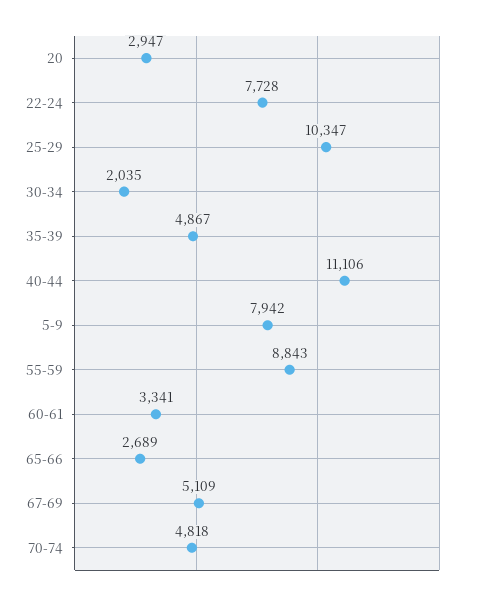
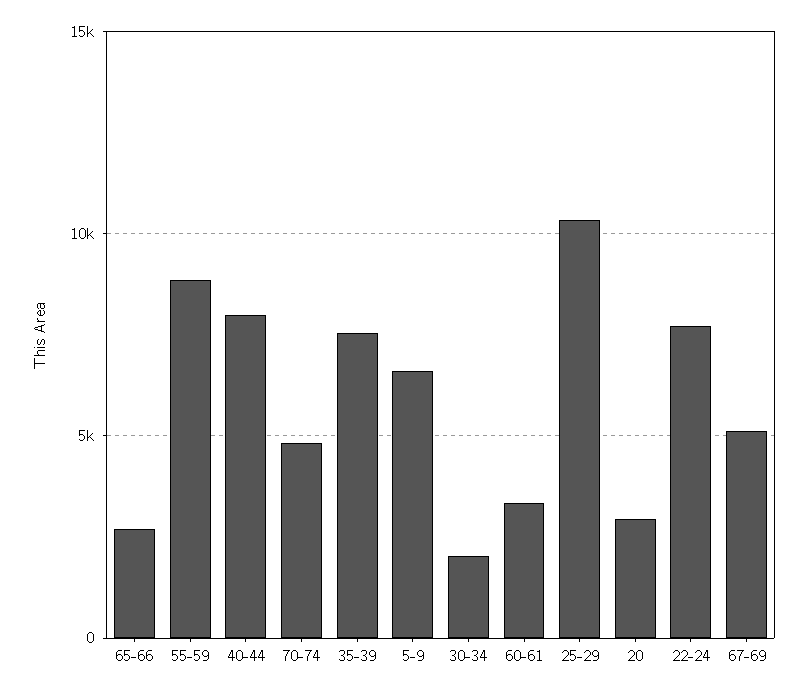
  {
    "20": 2947,
    "22-24": 7728,
    "25-29": 10347,
    "30-34": 2035,
-   "35-39": 4867,
+   "35-39": 7500,
-   "40-44": 11106,
+   "40-44": 8000,
-   "5-9": 7942,
+   "5-9": 6500,
    "55-59": 8843,
    "60-61": 3341,
    "65-66": 2689,
    "67-69": 5109,
    "70-74": 4818
  }

